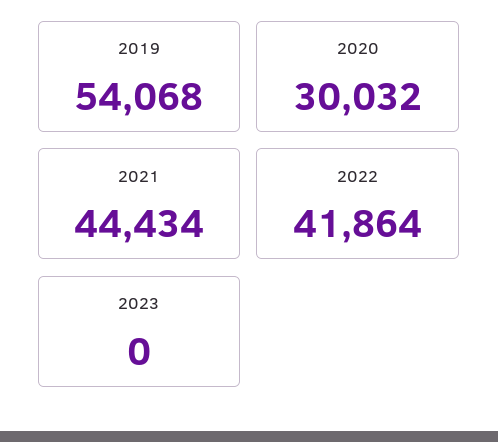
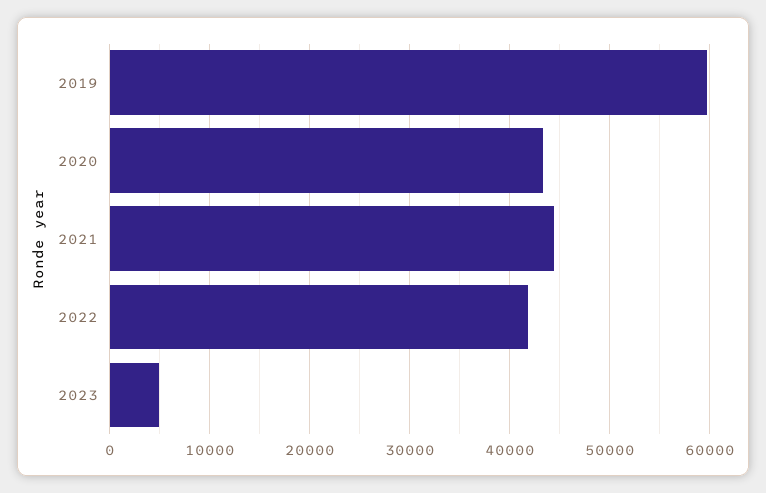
  {
-   "2019": 54068,
+   "2019": 60000,
-   "2020": 30032,
+   "2020": 43000,
    "2021": 44434,
    "2022": 41864,
-   "2023": 0
+   "2023": 5000
  }

